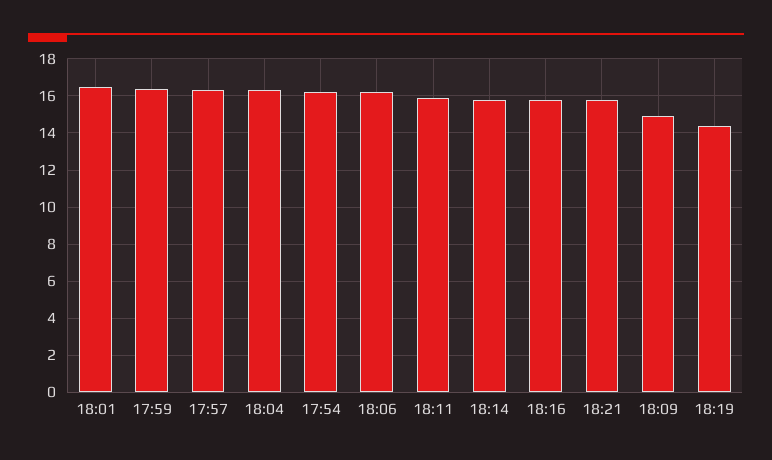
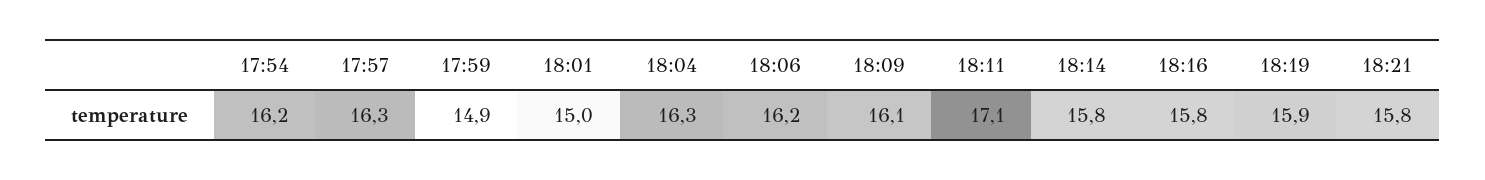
  {
-   "18:01": 16.5,
+   "18:01": 15,
-   "17:59": 16.5,
+   "17:59": 14.9,
    "17:57": 16.3,
    "18:04": 16.3,
    "17:54": 16.2,
    "18:06": 16.2,
-   "18:11": 16,
+   "18:11": 17.1,
    "18:14": 15.8,
    "18:16": 15.8,
    "18:21": 15.8,
-   "18:09": 15,
+   "18:09": 16.1,
-   "18:19": 14.5
+   "18:19": 15.9
  }

